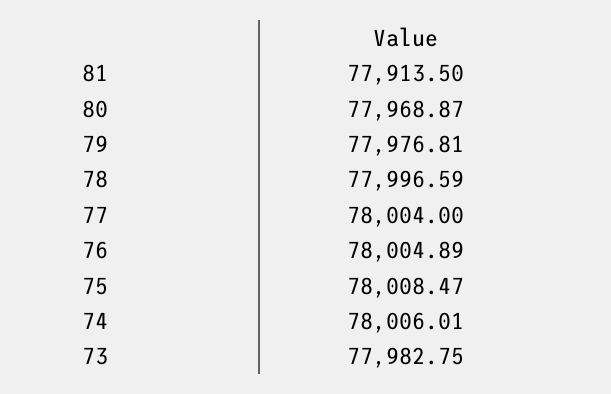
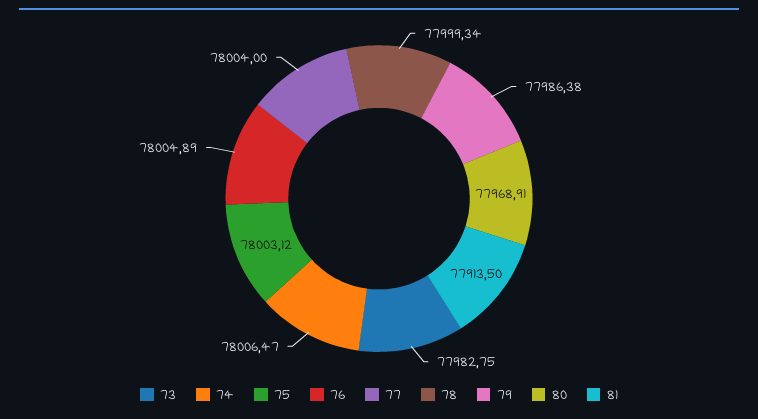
  {
    "81": 77913.5,
-   "80": 77968.87,
+   "80": 77968.91,
-   "79": 77976.81,
+   "79": 77986.38,
-   "78": 77996.59,
+   "78": 77999.34,
    "77": 78004,
    "76": 78004.89,
-   "75": 78008.47,
+   "75": 78003.12,
-   "74": 78006.01,
+   "74": 78006.47,
    "73": 77982.75
  }

